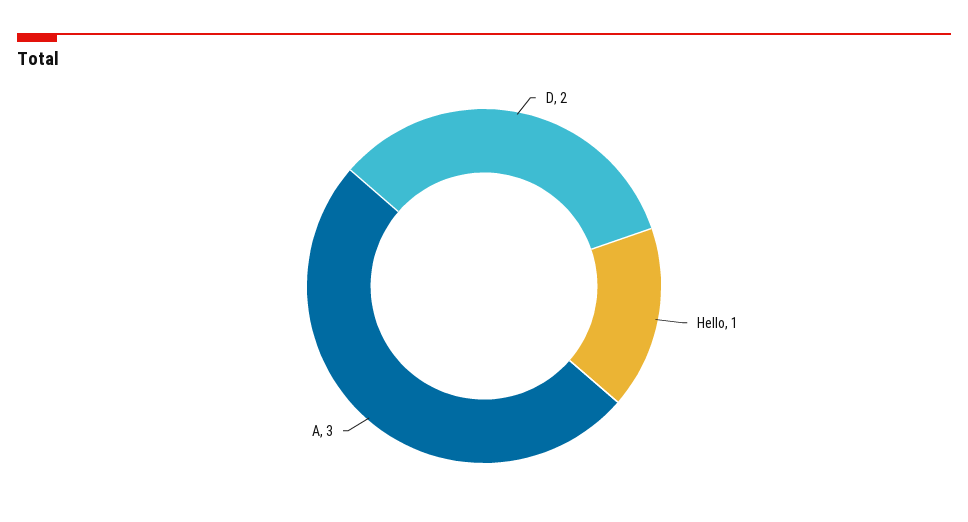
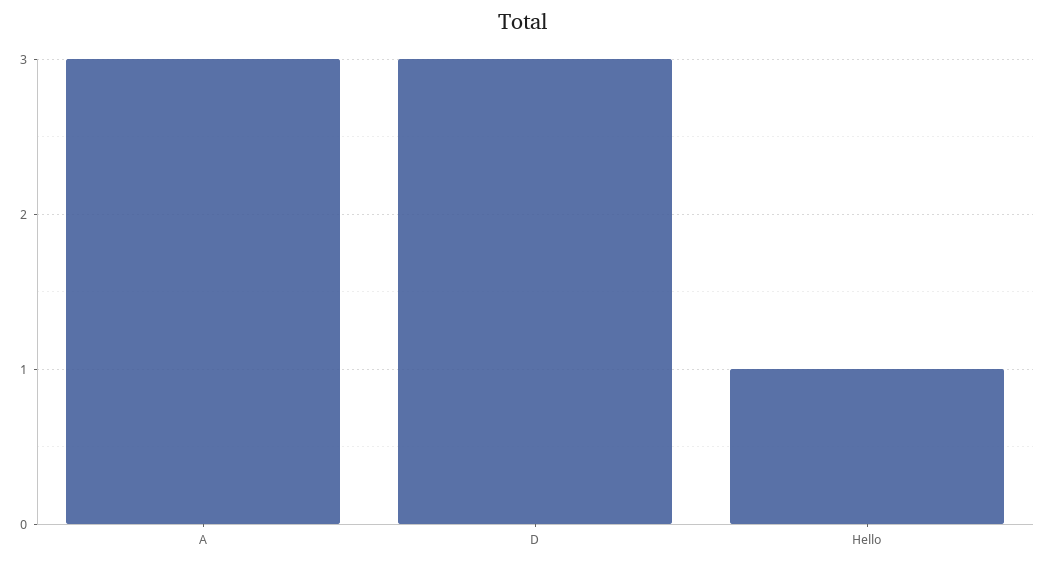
  {
-   "D": 2,
+   "D": 3,
    "Hello": 1,
    "A": 3
  }

